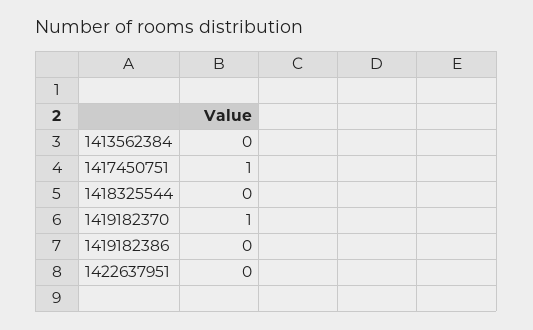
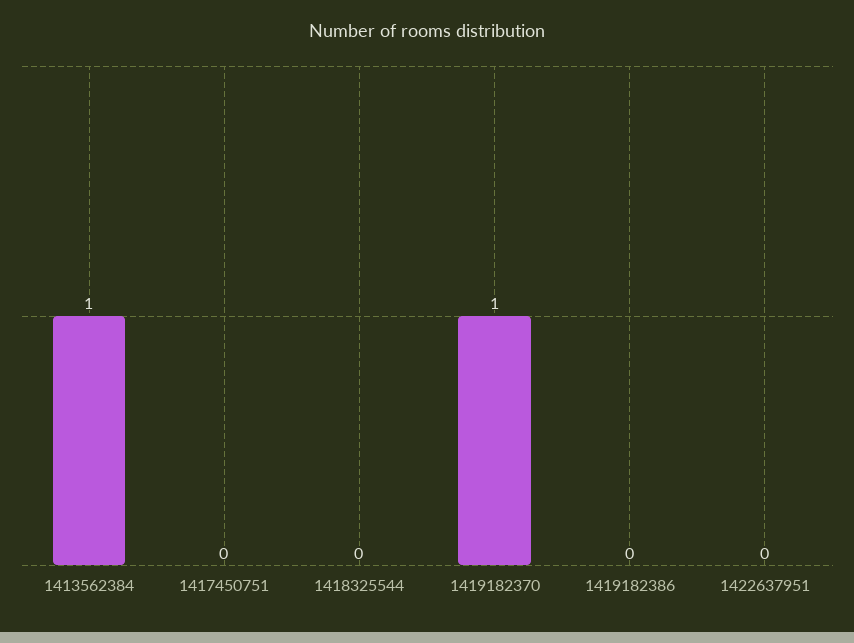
  {
-   "1413562384": 0,
+   "1413562384": 1,
-   "1417450751": 1,
+   "1417450751": 0,
    "1418325544": 0,
    "1419182370": 1,
    "1419182386": 0,
    "1422637951": 0
  }

